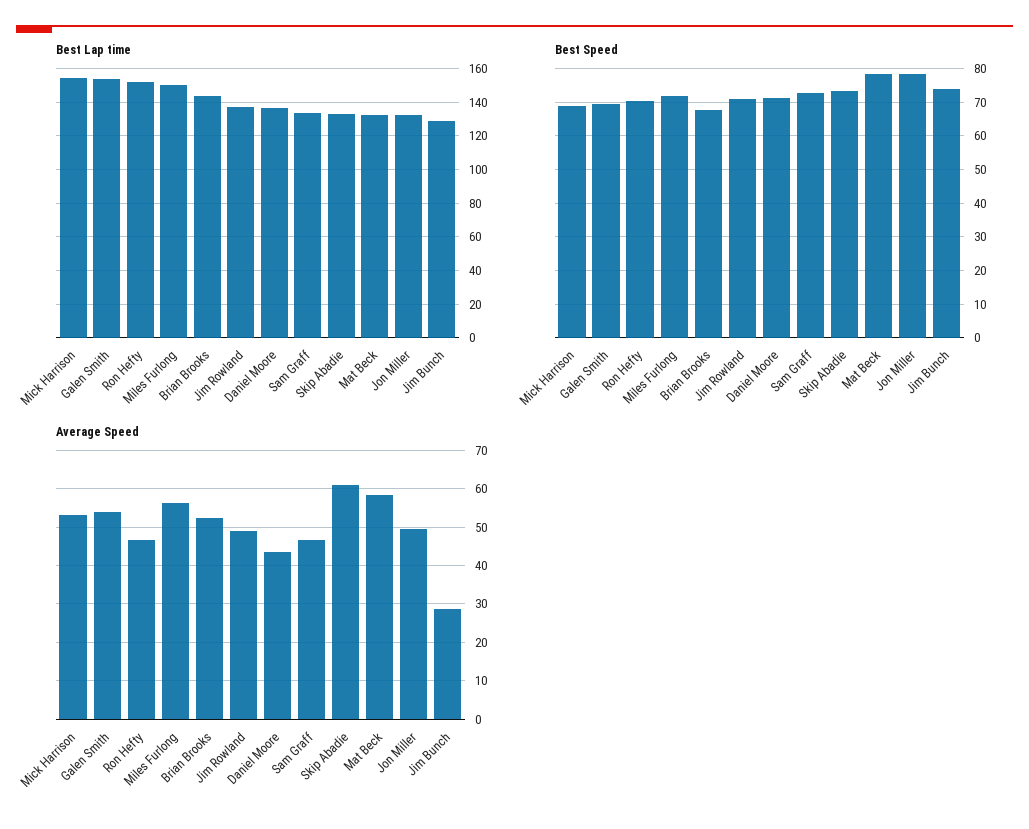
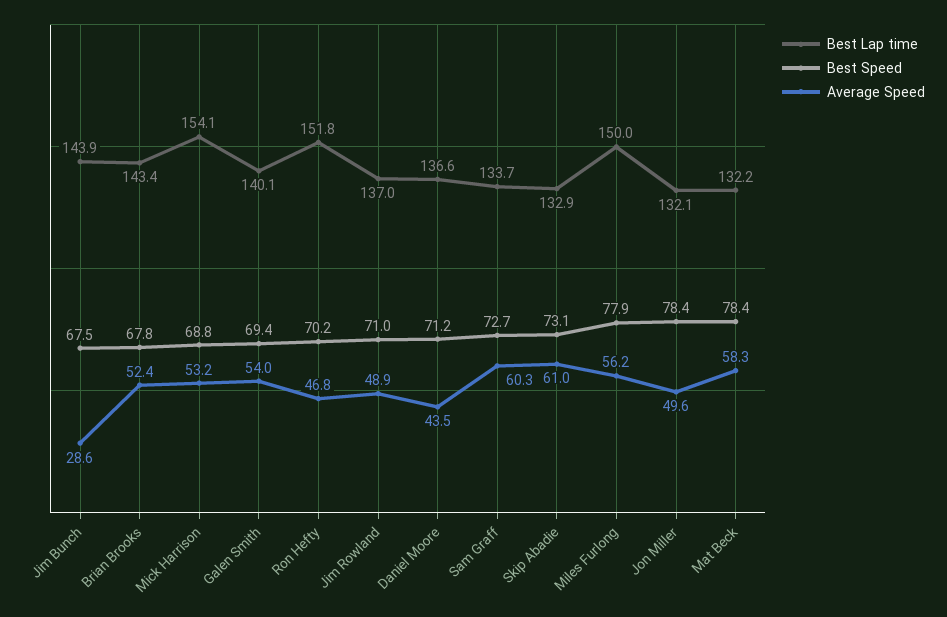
  {
    "Best Lap time": {
      "Mick Harrison": 154.1,
-     "Galen Smith": 155,
+     "Galen Smith": 140.1,
      "Ron Hefty": 151.8,
      "Miles Furlong": 150,
      "Brian Brooks": 143.4,
      "Jim Rowland": 137,
      "Daniel Moore": 136.6,
      "Sam Graff": 133.7,
      "Skip Abadie": 132.9,
      "Mat Beck": 132.2,
      "Jon Miller": 132.1,
-     "Jim Bunch": 130
+     "Jim Bunch": 143.9
    },
    "Best Speed": {
      "Mick Harrison": 68.8,
      "Galen Smith": 69.4,
      "Ron Hefty": 70.2,
-     "Miles Furlong": 72,
+     "Miles Furlong": 77.9,
      "Brian Brooks": 67.8,
      "Jim Rowland": 71,
      "Daniel Moore": 71.2,
      "Sam Graff": 72.7,
      "Skip Abadie": 73.1,
      "Mat Beck": 78.4,
      "Jon Miller": 78.4,
-     "Jim Bunch": 74
+     "Jim Bunch": 67.5
    },
    "Average Speed": {
      "Mick Harrison": 53.2,
      "Galen Smith": 54,
      "Ron Hefty": 46.8,
      "Miles Furlong": 56.2,
      "Brian Brooks": 52.4,
      "Jim Rowland": 48.9,
      "Daniel Moore": 43.5,
-     "Sam Graff": 46,
+     "Sam Graff": 60.3,
      "Skip Abadie": 61,
      "Mat Beck": 58.3,
      "Jon Miller": 49.6,
      "Jim Bunch": 28.6
    }
  }

